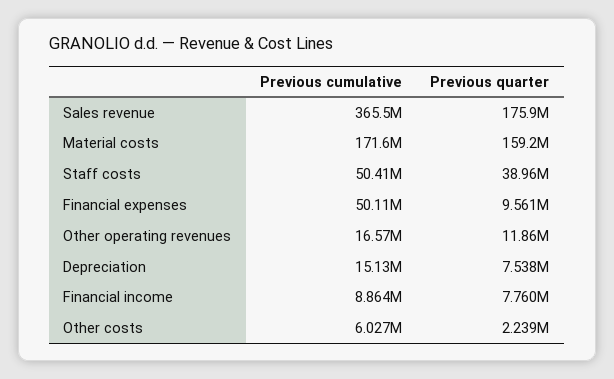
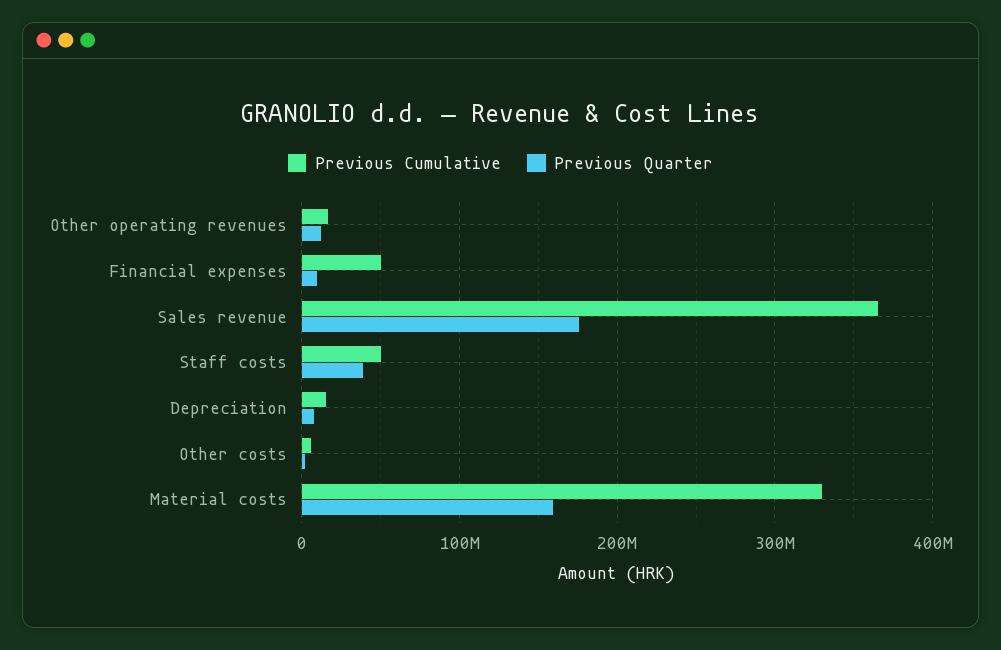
  {
    "Previous cumulative": {
      "Sales revenue": 365500000,
-     "Material costs": 171600000,
+     "Material costs": 330000000,
      "Staff costs": 50410000,
      "Financial expenses": 50110000,
      "Other operating revenues": 16570000,
      "Depreciation": 15130000,
-     "Financial income": 8864000,
      "Other costs": 6027000
    },
    "Previous quarter": {
      "Sales revenue": 175900000,
      "Material costs": 159200000,
      "Staff costs": 38960000,
      "Financial expenses": 9561000,
      "Other operating revenues": 11860000,
      "Depreciation": 7538000,
-     "Financial income": 7760000,
      "Other costs": 2239000
    }
  }

